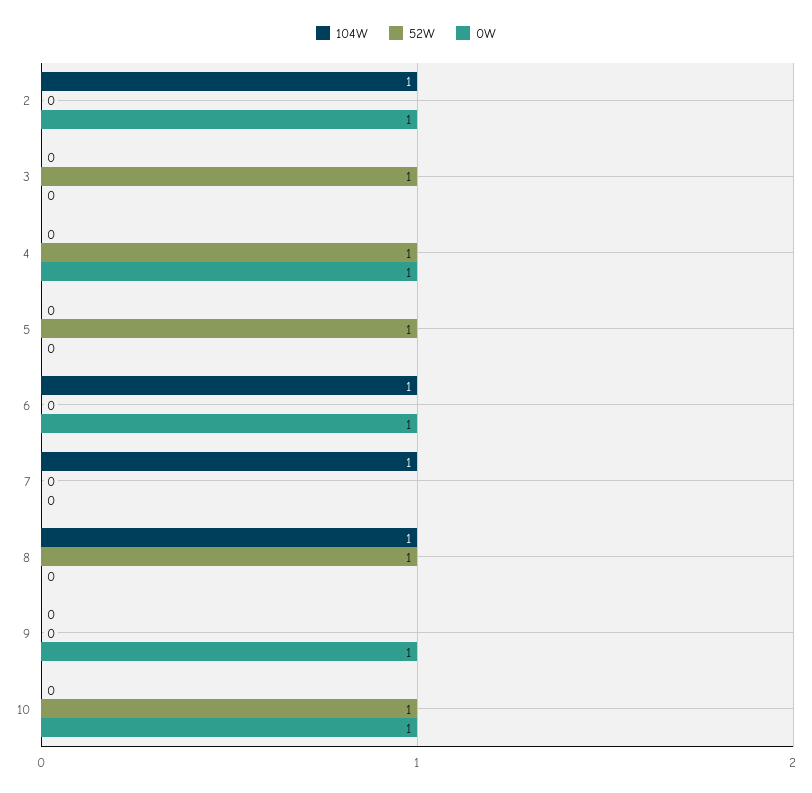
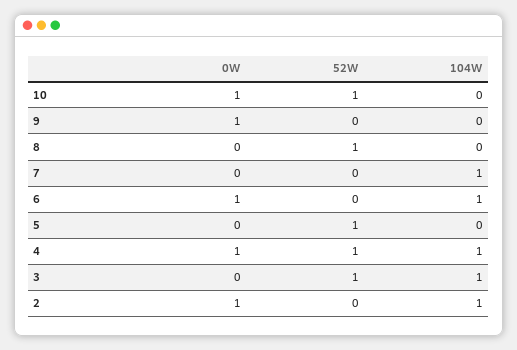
  {
    "104W": {
      "2": 1,
-     "3": 0,
+     "3": 1,
-     "4": 0,
+     "4": 1,
      "5": 0,
      "6": 1,
      "7": 1,
-     "8": 1,
+     "8": 0,
      "9": 0,
      "10": 0
    },
    "52W": {
      "2": 0,
      "3": 1,
      "4": 1,
      "5": 1,
      "6": 0,
      "7": 0,
      "8": 1,
      "9": 0,
      "10": 1
    },
    "0W": {
      "2": 1,
      "3": 0,
      "4": 1,
      "5": 0,
      "6": 1,
      "7": 0,
      "8": 0,
      "9": 1,
      "10": 1
    }
  }

